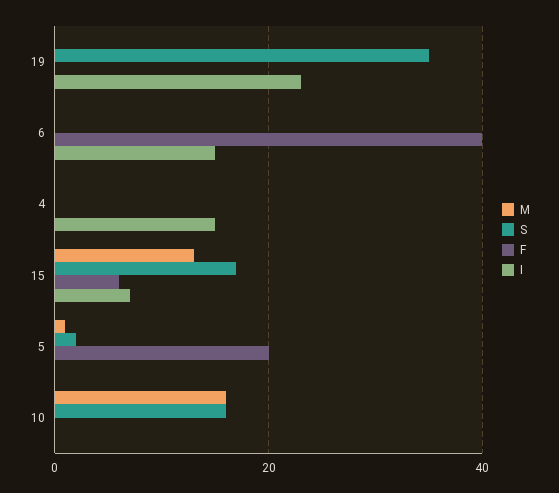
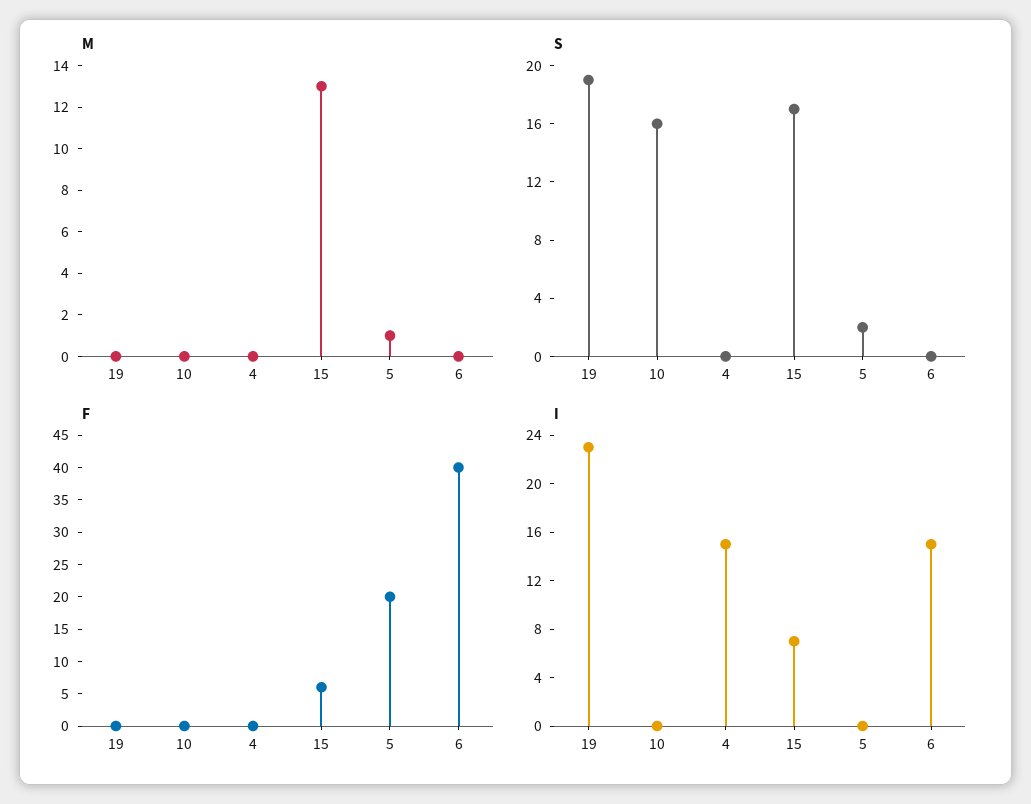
  {
    "M": {
      "19": 0,
      "6": 0,
      "4": 0,
      "15": 13,
      "5": 1,
-     "10": 15
+     "10": 0
    },
    "S": {
-     "19": 35,
+     "19": 19,
      "6": 0,
      "4": 0,
      "15": 17,
      "5": 2,
      "10": 16
    },
    "F": {
      "19": 0,
      "6": 40,
      "4": 0,
      "15": 5,
      "5": 20,
      "10": 0
    },
    "I": {
      "19": 23,
      "6": 15,
      "4": 15,
      "15": 7,
      "5": 0,
      "10": 0
    }
  }

